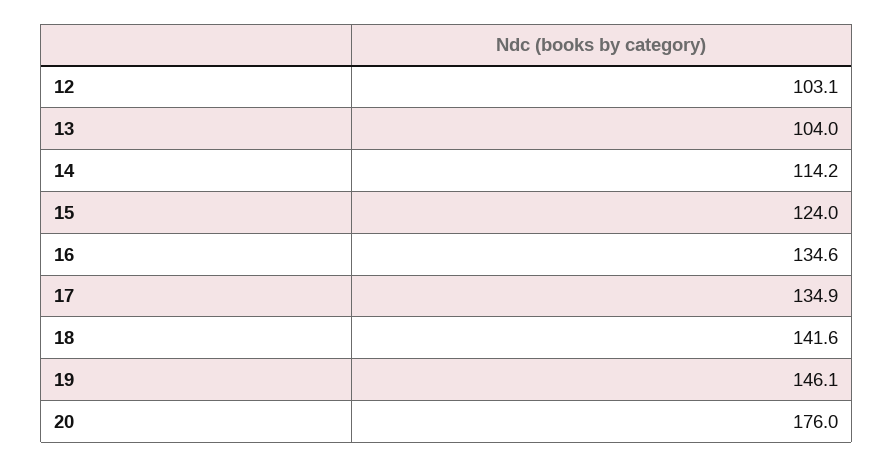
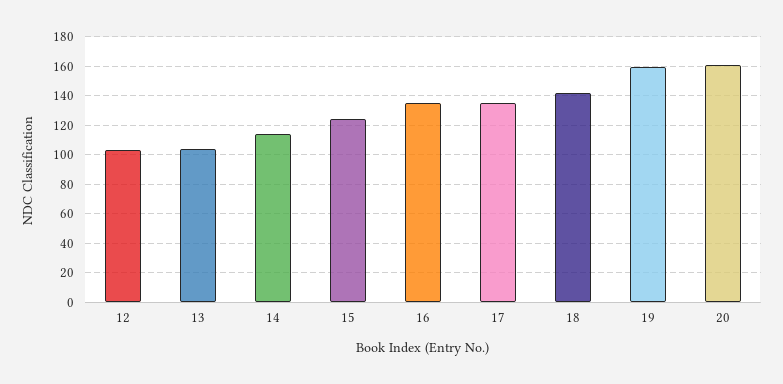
  {
    "12": 103.1,
    "13": 104,
    "14": 114.2,
    "15": 124,
    "16": 134.6,
    "17": 134.9,
    "18": 141.6,
-   "19": 146.1,
+   "19": 160,
-   "20": 176
+   "20": 160
  }

